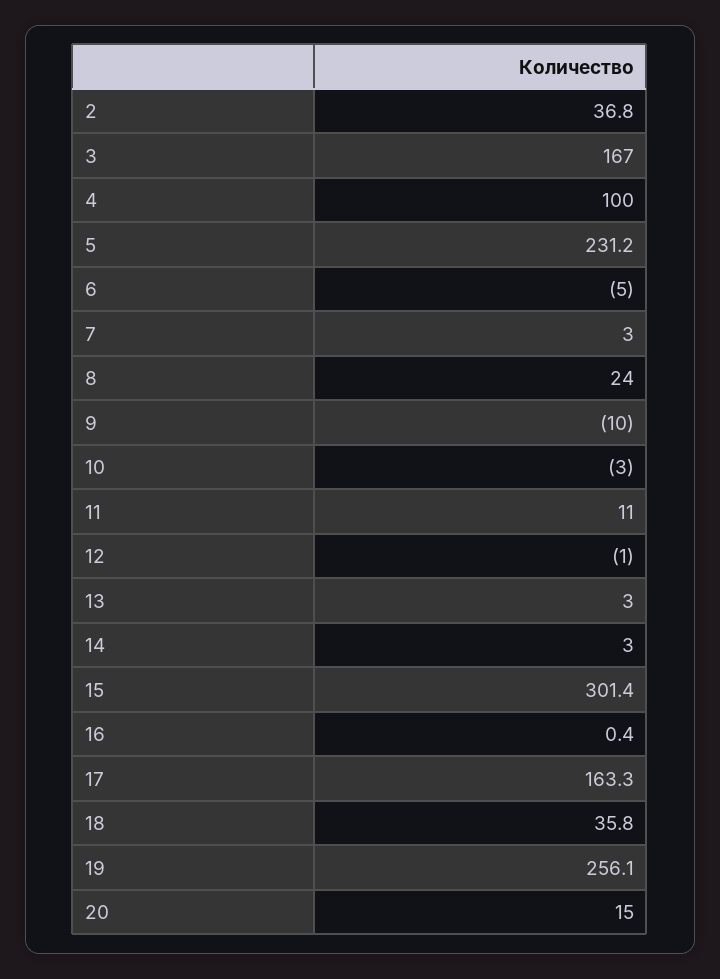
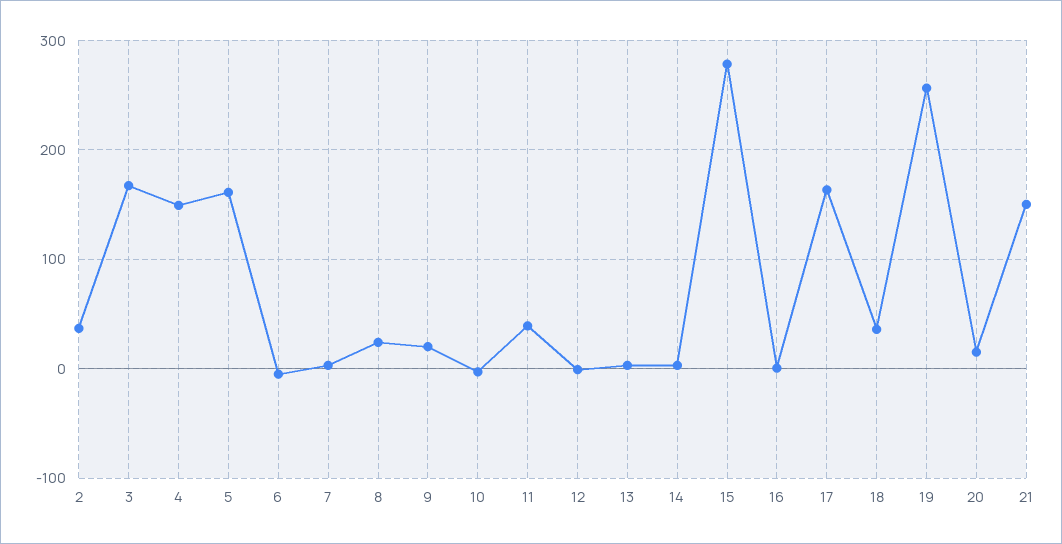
  {
    "2": 36.8,
    "3": 167,
-   "4": 100,
+   "4": 150,
-   "5": 231.2,
+   "5": 160,
    "6": -5,
    "7": 3,
    "8": 24,
-   "9": -10,
+   "9": 20,
    "10": -3,
-   "11": 11,
+   "11": 40,
    "12": -1,
    "13": 3,
    "14": 3,
-   "15": 301.4,
+   "15": 280,
    "16": 0.4,
    "17": 163.3,
    "18": 35.8,
    "19": 256.1,
-   "20": 15
+   "20": 15,
+   "21": 150
  }

